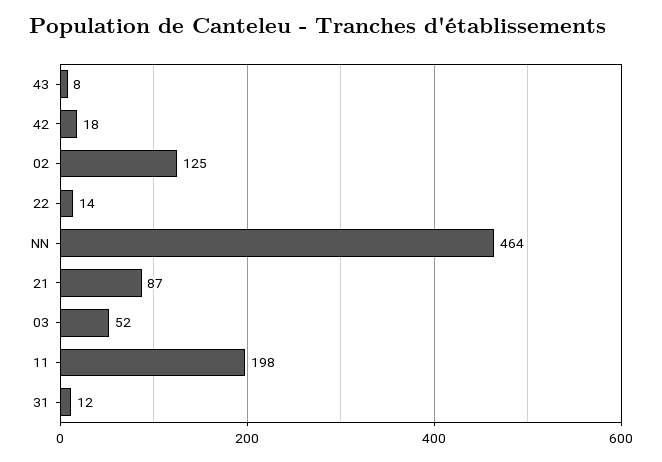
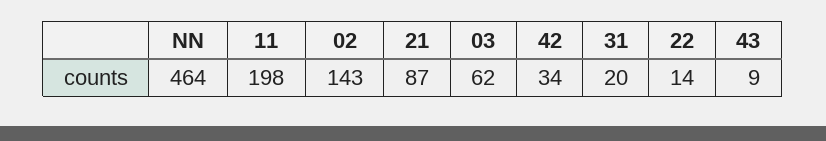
  {
-   "43": 8,
+   "43": 9,
-   "42": 18,
+   "42": 34,
-   "02": 125,
+   "02": 143,
    "22": 14,
    "NN": 464,
    "21": 87,
-   "03": 52,
+   "03": 62,
    "11": 198,
-   "31": 12
+   "31": 20
  }

